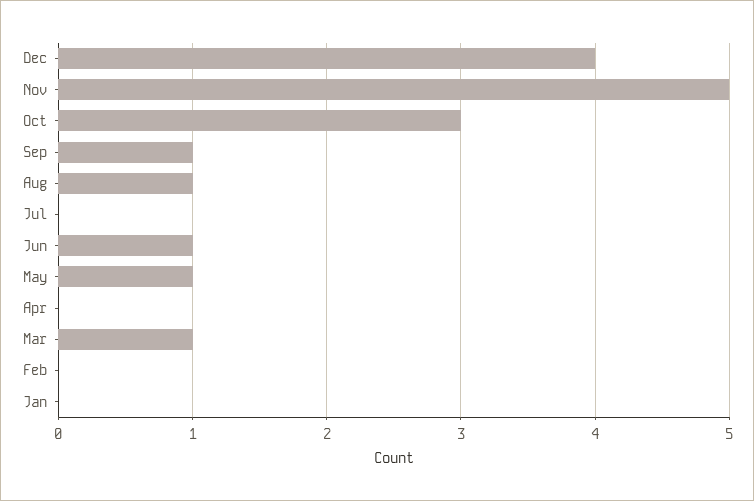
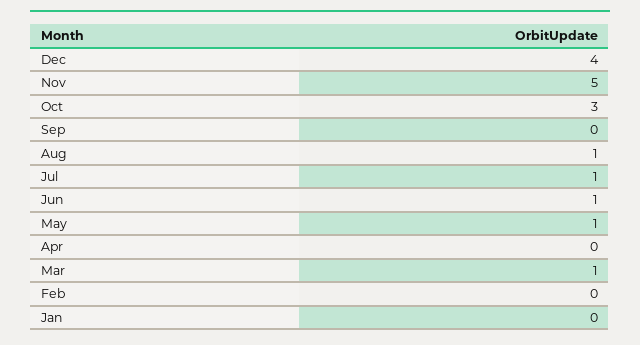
  {
    "Dec": 4,
    "Nov": 5,
    "Oct": 3,
-   "Sep": 1,
+   "Sep": 0,
    "Aug": 1,
-   "Jul": 0,
+   "Jul": 1,
    "Jun": 1,
    "May": 1,
    "Apr": 0,
    "Mar": 1,
    "Feb": 0,
    "Jan": 0
  }

